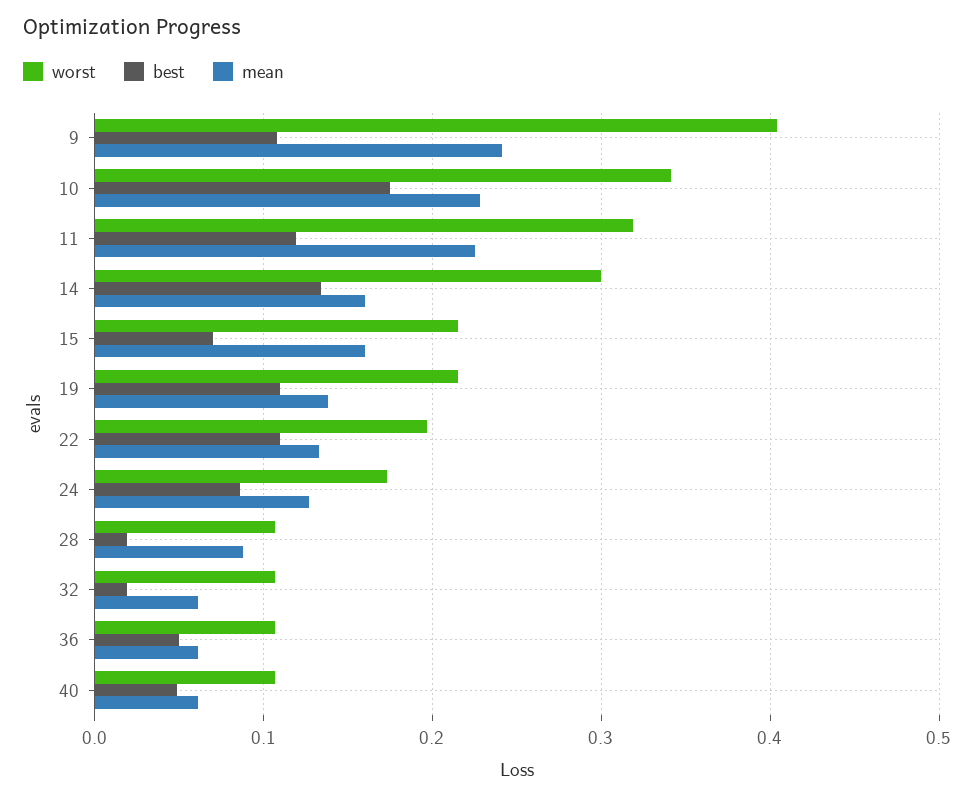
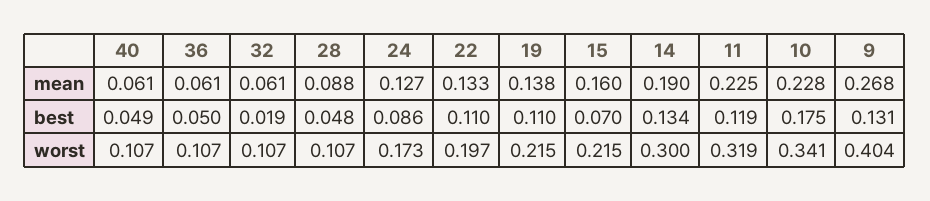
  {
    "worst": {
      "9": 0.404,
      "10": 0.341,
      "11": 0.319,
      "14": 0.3,
      "15": 0.215,
      "19": 0.215,
      "22": 0.197,
      "24": 0.173,
      "28": 0.107,
      "32": 0.107,
      "36": 0.107,
      "40": 0.107
    },
    "best": {
-     "9": 0.11,
+     "9": 0.131,
      "10": 0.175,
      "11": 0.119,
      "14": 0.134,
      "15": 0.07,
      "19": 0.11,
      "22": 0.11,
      "24": 0.086,
-     "28": 0.02,
+     "28": 0.048,
      "32": 0.019,
      "36": 0.05,
      "40": 0.049
    },
    "mean": {
-     "9": 0.24,
+     "9": 0.268,
      "10": 0.228,
      "11": 0.225,
-     "14": 0.16,
+     "14": 0.19,
      "15": 0.16,
      "19": 0.138,
      "22": 0.133,
      "24": 0.127,
      "28": 0.088,
      "32": 0.061,
      "36": 0.061,
      "40": 0.061
    }
  }

